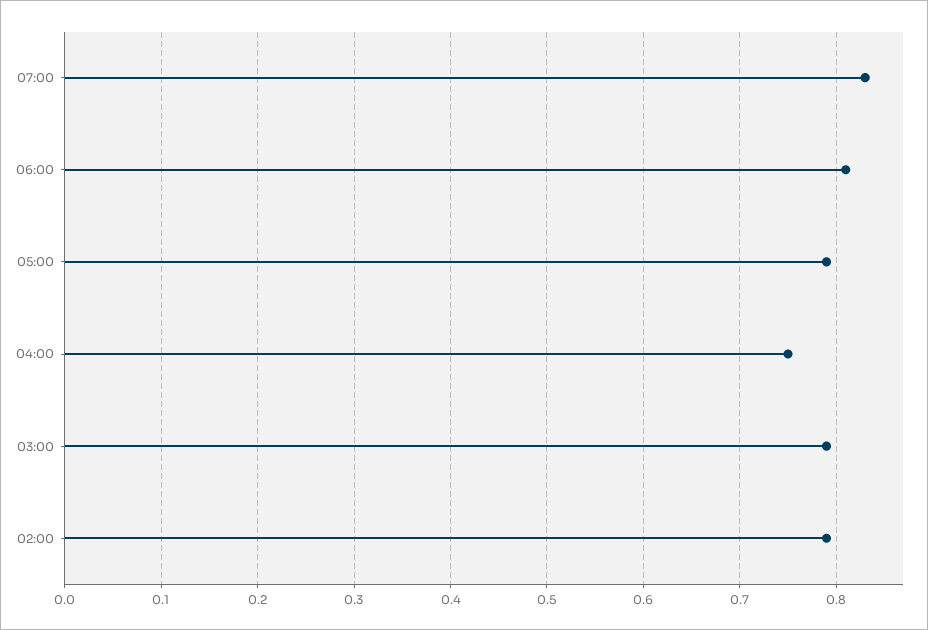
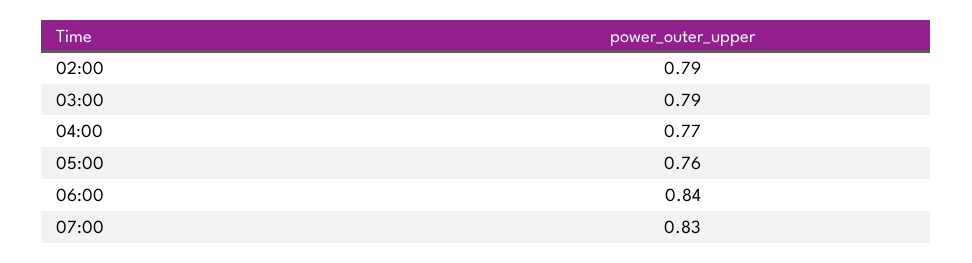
  {
    "07:00": 0.83,
-   "06:00": 0.81,
+   "06:00": 0.84,
-   "05:00": 0.79,
+   "05:00": 0.76,
-   "04:00": 0.75,
+   "04:00": 0.77,
    "03:00": 0.79,
    "02:00": 0.79
  }

